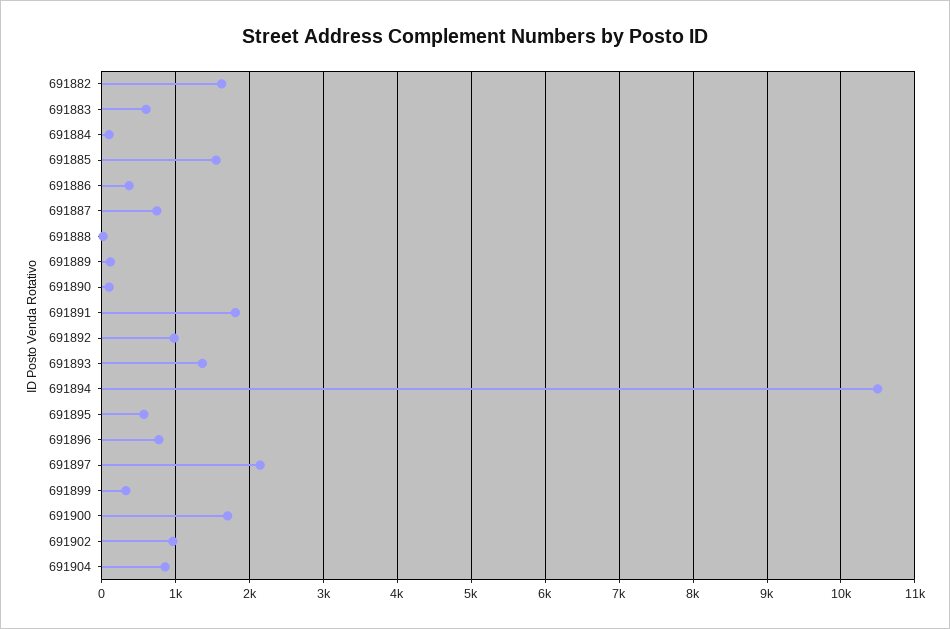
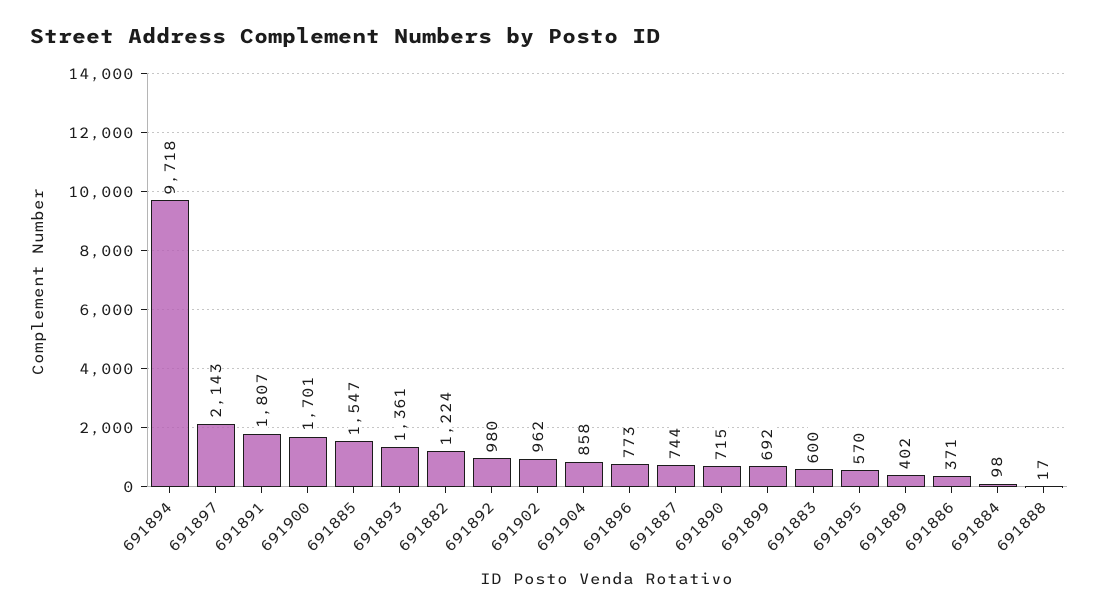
  {
-   "691882": 1600,
+   "691882": 1224,
    "691883": 600,
    "691884": 98,
    "691885": 1547,
    "691886": 371,
    "691887": 744,
    "691888": 17,
-   "691889": 100,
+   "691889": 402,
-   "691890": 100,
+   "691890": 715,
    "691891": 1807,
    "691892": 980,
    "691893": 1361,
-   "691894": 10500,
+   "691894": 9718,
    "691895": 570,
    "691896": 773,
    "691897": 2143,
-   "691899": 300,
+   "691899": 692,
    "691900": 1701,
    "691902": 962,
    "691904": 858
  }

